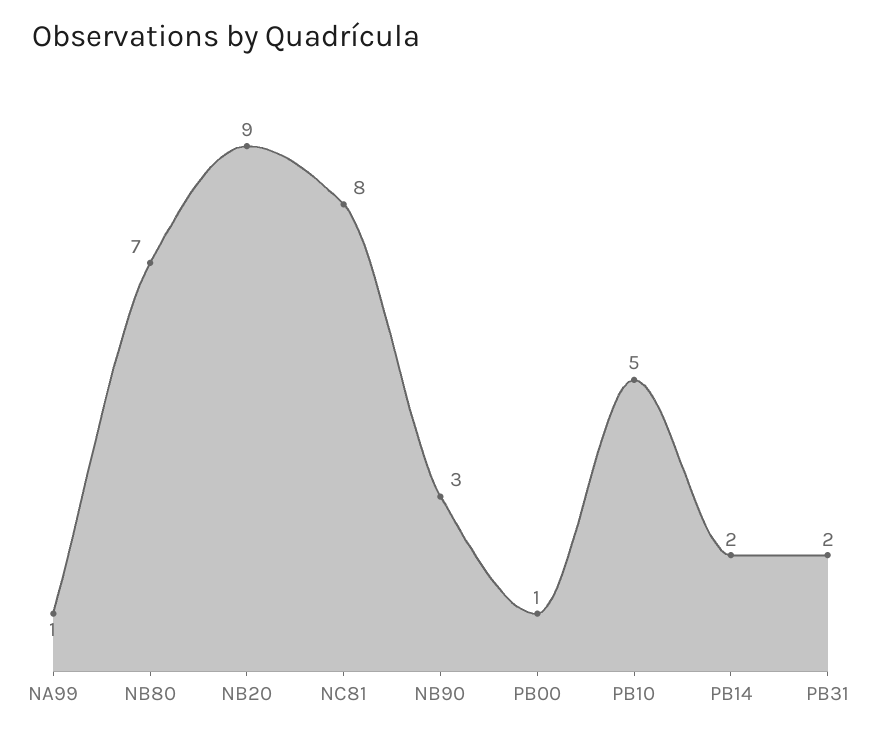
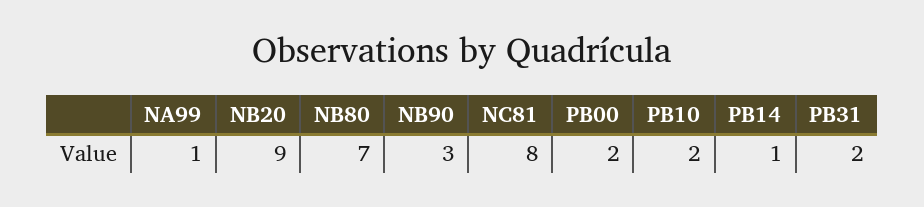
  {
    "NA99": 1,
    "NB80": 7,
    "NB20": 9,
    "NC81": 8,
    "NB90": 3,
-   "PB00": 1,
+   "PB00": 2,
-   "PB10": 5,
+   "PB10": 2,
-   "PB14": 2,
+   "PB14": 1,
    "PB31": 2
  }

